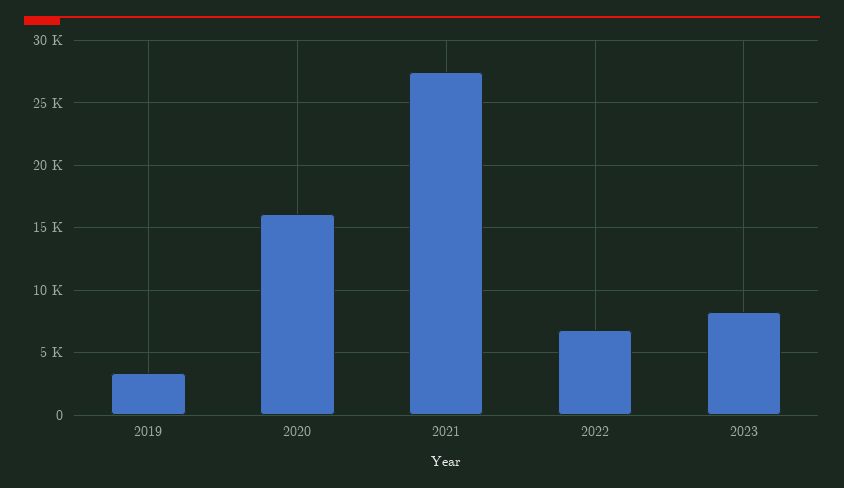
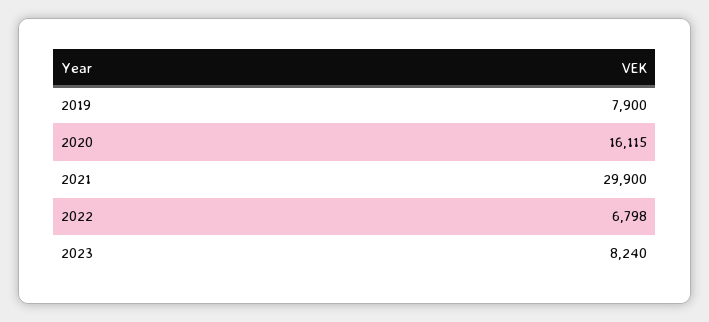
  {
-   "2019": 3500,
+   "2019": 7900,
    "2020": 16115,
-   "2021": 27500,
+   "2021": 29900,
    "2022": 6798,
    "2023": 8240
  }

